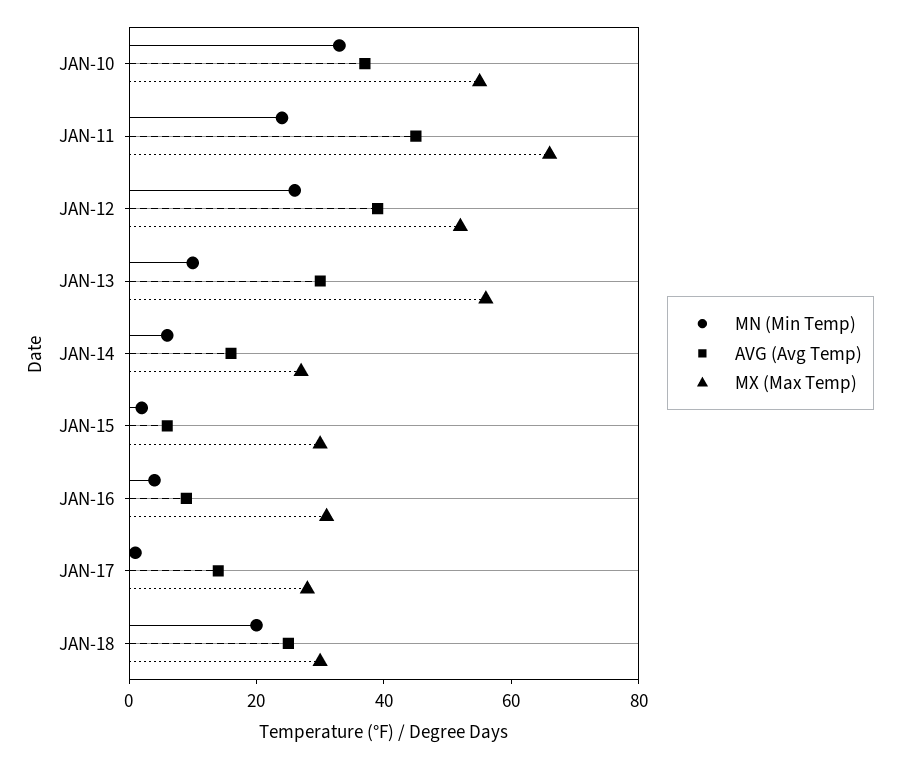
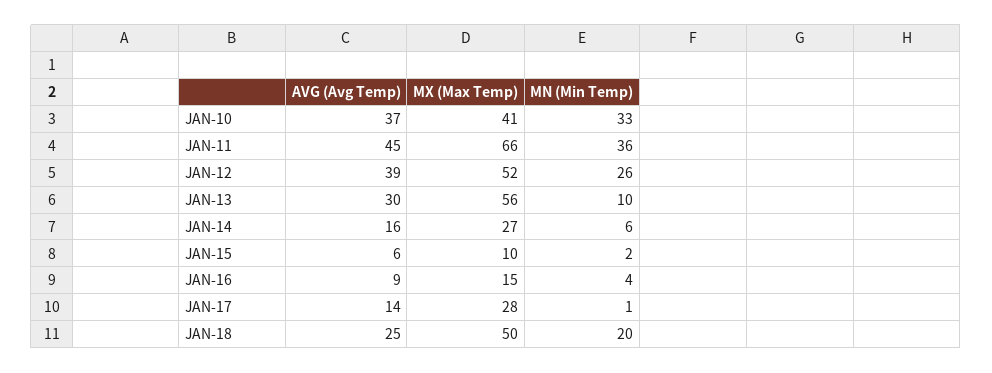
  {
    "MN (Min Temp)": {
      "JAN-10": 33,
-     "JAN-11": 25,
+     "JAN-11": 36,
      "JAN-12": 26,
      "JAN-13": 10,
      "JAN-14": 6,
      "JAN-15": 2,
      "JAN-16": 4,
      "JAN-17": 1,
      "JAN-18": 20
    },
    "AVG (Avg Temp)": {
      "JAN-10": 37,
      "JAN-11": 45,
      "JAN-12": 39,
      "JAN-13": 30,
      "JAN-14": 16,
      "JAN-15": 6,
      "JAN-16": 9,
      "JAN-17": 14,
      "JAN-18": 25
    },
    "MX (Max Temp)": {
-     "JAN-10": 55,
+     "JAN-10": 41,
      "JAN-11": 66,
      "JAN-12": 52,
      "JAN-13": 56,
      "JAN-14": 27,
-     "JAN-15": 30,
+     "JAN-15": 10,
-     "JAN-16": 30,
+     "JAN-16": 15,
      "JAN-17": 28,
-     "JAN-18": 30
+     "JAN-18": 50
    }
  }

